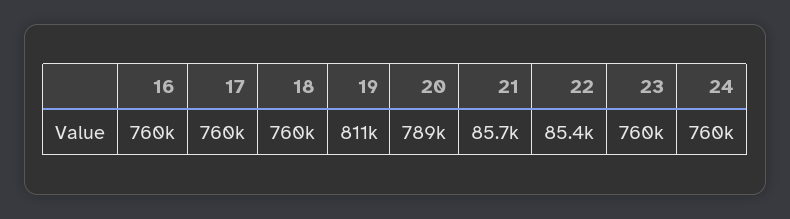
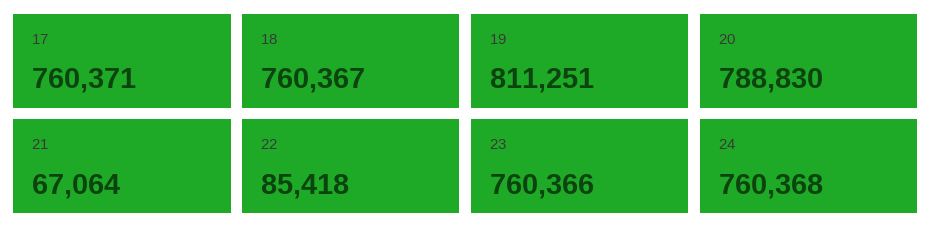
  {
-   "16": 760000,
    "17": 760371,
    "18": 760367,
    "19": 811251,
    "20": 788830,
-   "21": 85700,
+   "21": 67064,
    "22": 85418,
    "23": 760366,
    "24": 760368
  }

